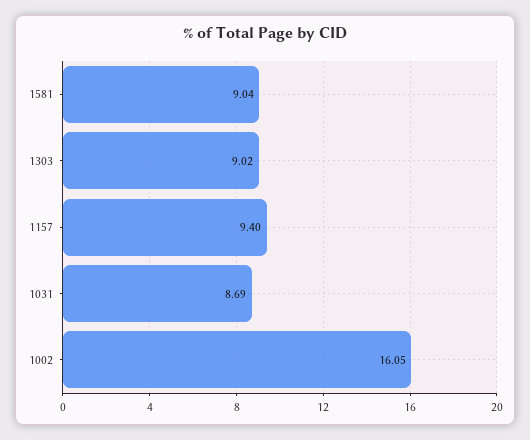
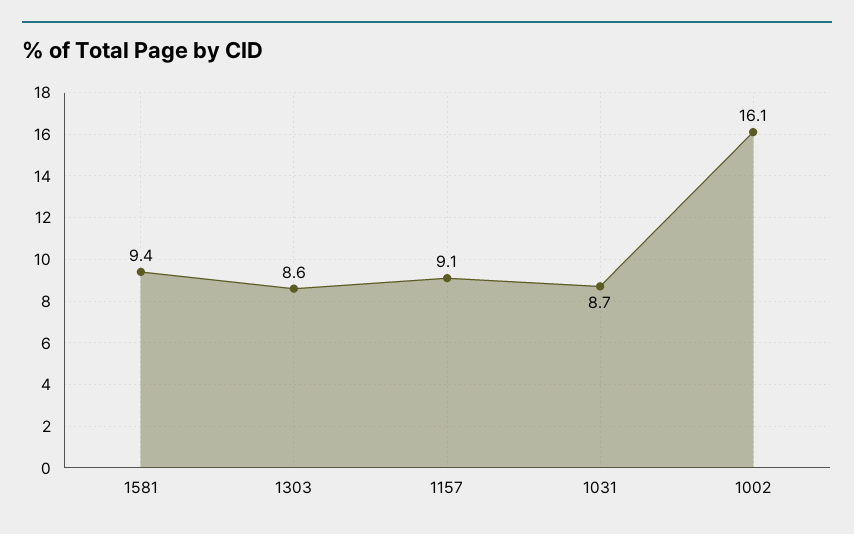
  {
-   "1581": 9.04,
+   "1581": 9.4,
-   "1303": 9.02,
+   "1303": 8.6,
-   "1157": 9.4,
+   "1157": 9.1,
    "1031": 8.69,
    "1002": 16.05
  }

